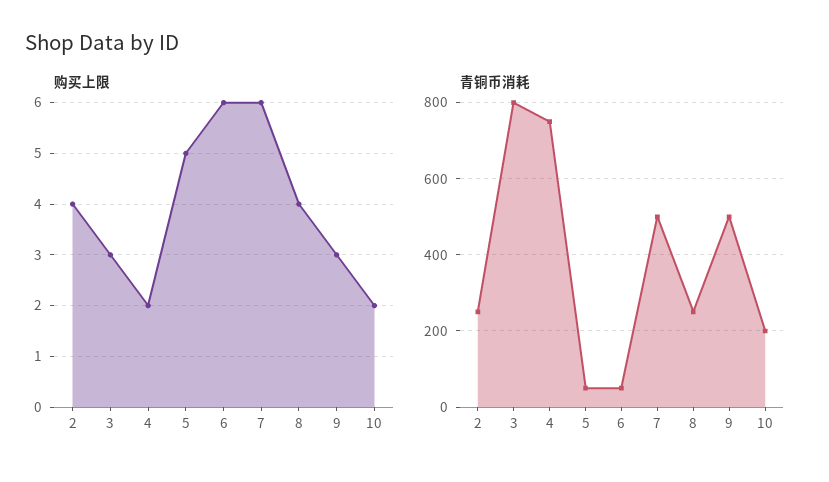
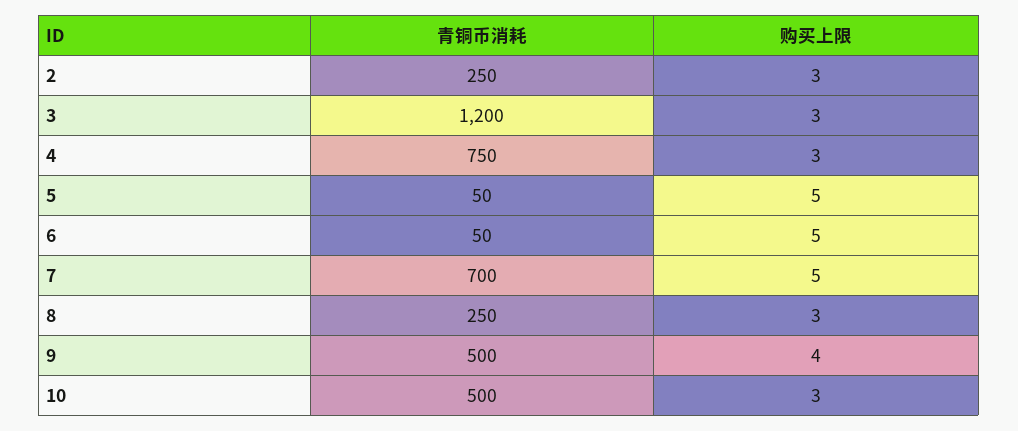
  {
    "购买上限": {
-     "2": 4,
+     "2": 3,
      "3": 3,
-     "4": 2,
+     "4": 3,
      "5": 5,
-     "6": 6,
+     "6": 5,
-     "7": 6,
+     "7": 5,
-     "8": 4,
+     "8": 3,
-     "9": 3,
+     "9": 4,
-     "10": 2
+     "10": 3
    },
    "青铜币消耗": {
      "2": 250,
-     "3": 800,
+     "3": 1200,
      "4": 750,
      "5": 50,
      "6": 50,
-     "7": 500,
+     "7": 700,
      "8": 250,
      "9": 500,
-     "10": 200
+     "10": 500
    }
  }

